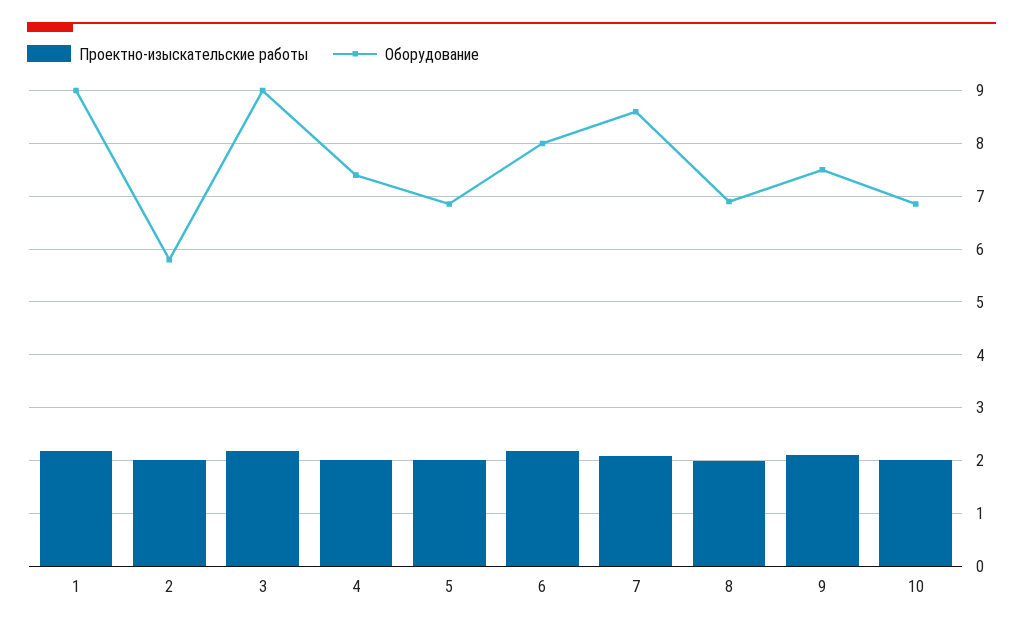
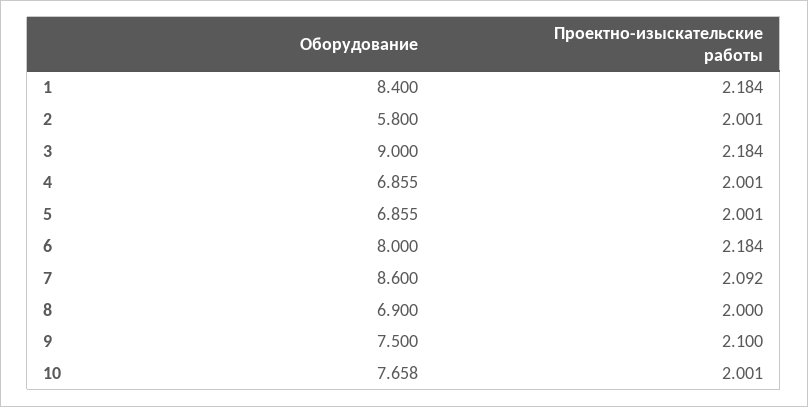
  {
    "Проектно-изыскательские работы": {
      "1": 2.184,
      "2": 2.001,
      "3": 2.184,
      "4": 2.001,
      "5": 2.001,
      "6": 2.184,
      "7": 2.092,
      "8": 2,
      "9": 2.1,
      "10": 2.001
    },
    "Оборудование": {
-     "1": 9,
+     "1": 8.4,
      "2": 5.8,
      "3": 9,
-     "4": 7.4,
+     "4": 6.855,
      "5": 6.855,
      "6": 8,
      "7": 8.6,
      "8": 6.9,
      "9": 7.5,
-     "10": 6.8
+     "10": 7.658
    }
  }

